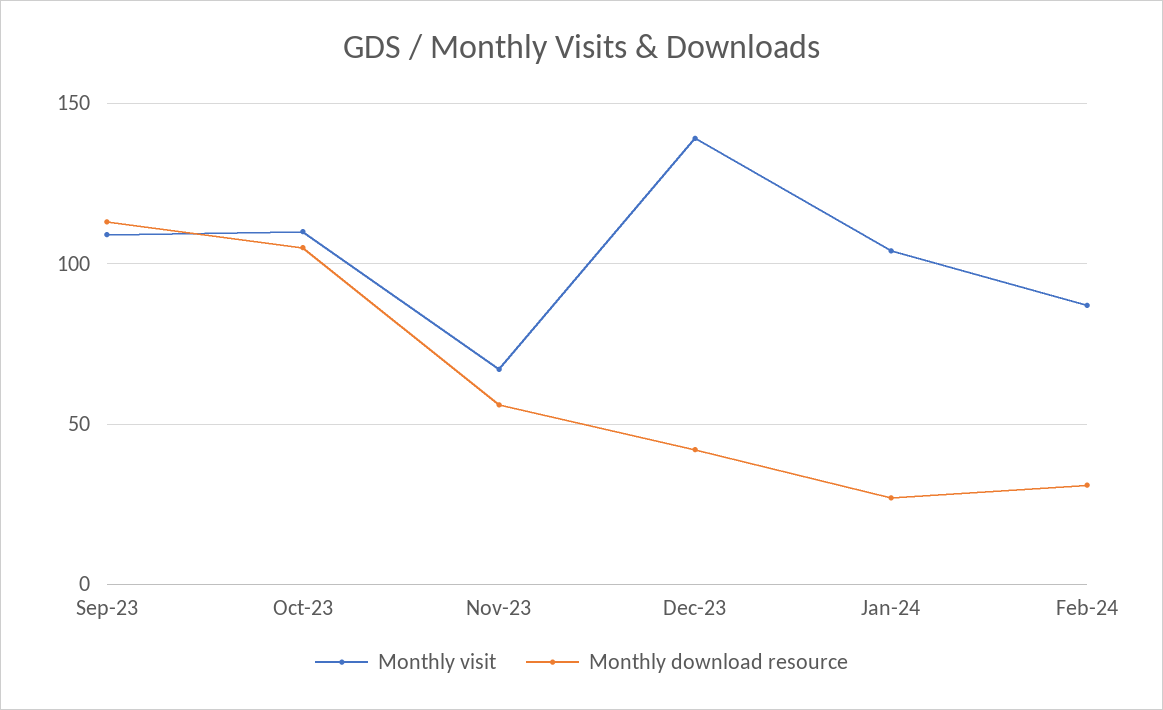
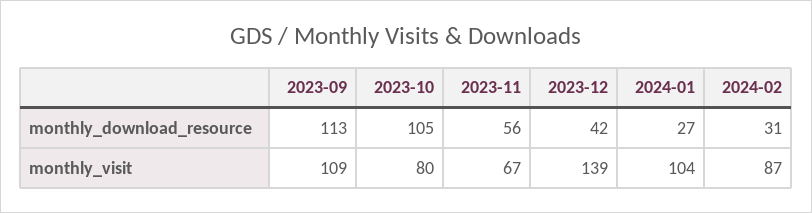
  {
    "Monthly visit": {
      "Sep-23": 109,
-     "Oct-23": 110,
+     "Oct-23": 80,
      "Nov-23": 67,
      "Dec-23": 139,
      "Jan-24": 104,
      "Feb-24": 87
    },
    "Monthly download resource": {
      "Sep-23": 113,
      "Oct-23": 105,
      "Nov-23": 56,
      "Dec-23": 42,
      "Jan-24": 27,
      "Feb-24": 31
    }
  }

